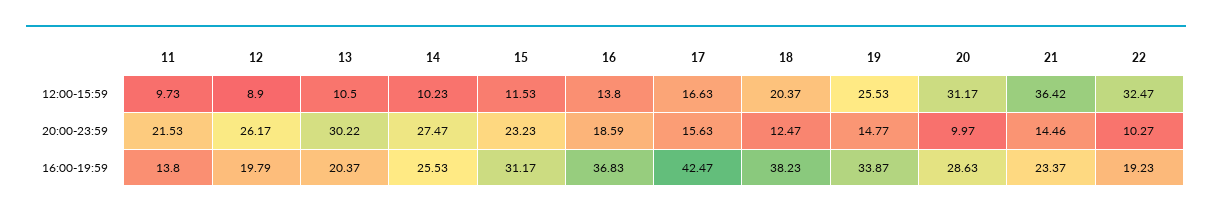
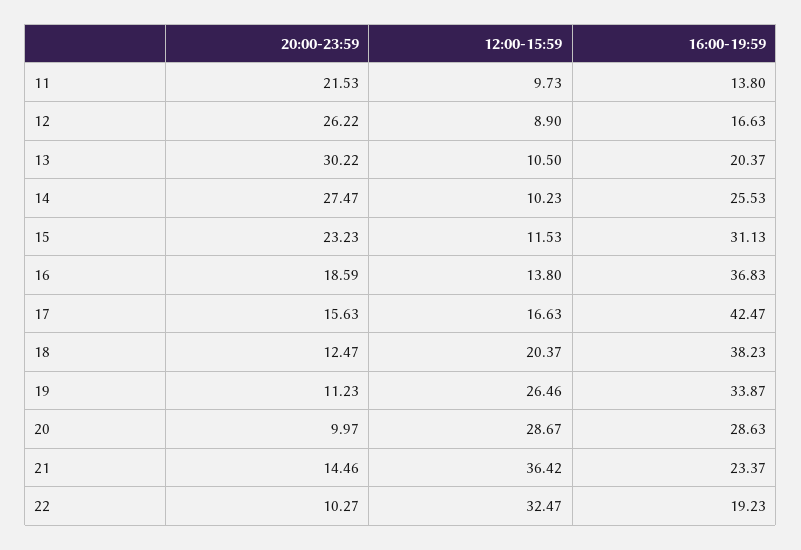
  {
    "11": {
      "12:00-15:59": 9.73,
      "20:00-23:59": 21.53,
      "16:00-19:59": 13.8
    },
    "12": {
      "12:00-15:59": 8.9,
-     "20:00-23:59": 26.17,
+     "20:00-23:59": 26.22,
-     "16:00-19:59": 19.79
+     "16:00-19:59": 16.63
    },
    "13": {
      "12:00-15:59": 10.5,
      "20:00-23:59": 30.22,
      "16:00-19:59": 20.37
    },
    "14": {
      "12:00-15:59": 10.23,
      "20:00-23:59": 27.47,
      "16:00-19:59": 25.53
    },
    "15": {
      "12:00-15:59": 11.53,
      "20:00-23:59": 23.23,
-     "16:00-19:59": 31.17
+     "16:00-19:59": 31.13
    },
    "16": {
      "12:00-15:59": 13.8,
      "20:00-23:59": 18.59,
      "16:00-19:59": 36.83
    },
    "17": {
      "12:00-15:59": 16.63,
      "20:00-23:59": 15.63,
      "16:00-19:59": 42.47
    },
    "18": {
      "12:00-15:59": 20.37,
      "20:00-23:59": 12.47,
      "16:00-19:59": 38.23
    },
    "19": {
-     "12:00-15:59": 25.53,
+     "12:00-15:59": 26.46,
-     "20:00-23:59": 14.77,
+     "20:00-23:59": 11.23,
      "16:00-19:59": 33.87
    },
    "20": {
-     "12:00-15:59": 31.17,
+     "12:00-15:59": 28.67,
      "20:00-23:59": 9.97,
      "16:00-19:59": 28.63
    },
    "21": {
      "12:00-15:59": 36.42,
      "20:00-23:59": 14.46,
      "16:00-19:59": 23.37
    },
    "22": {
      "12:00-15:59": 32.47,
      "20:00-23:59": 10.27,
      "16:00-19:59": 19.23
    }
  }

